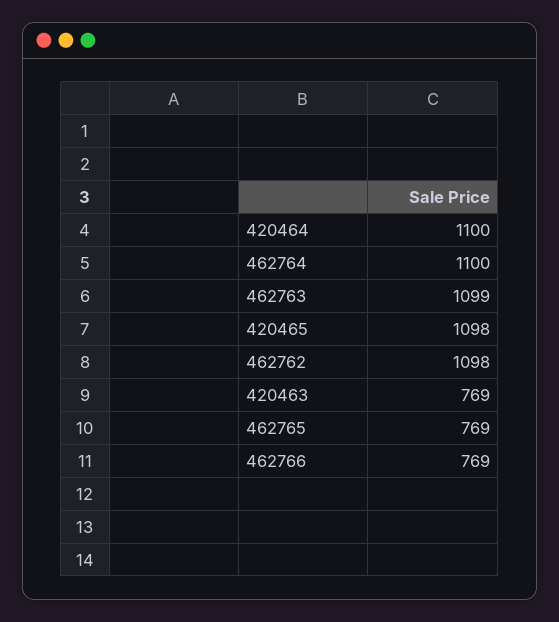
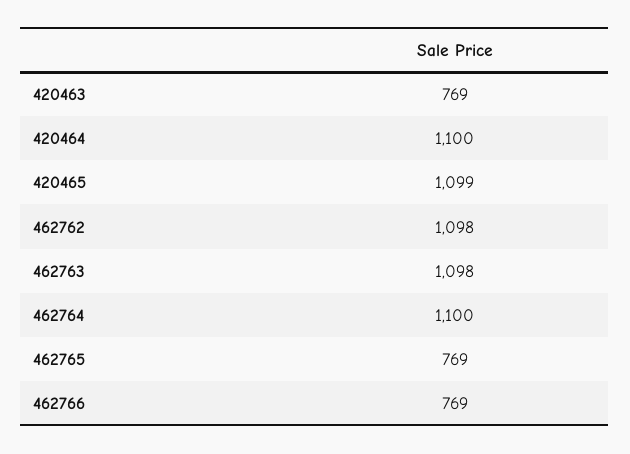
  {
    "420464": 1100,
    "462764": 1100,
-   "462763": 1099,
+   "462763": 1098,
-   "420465": 1098,
+   "420465": 1099,
    "462762": 1098,
    "420463": 769,
    "462765": 769,
    "462766": 769
  }

